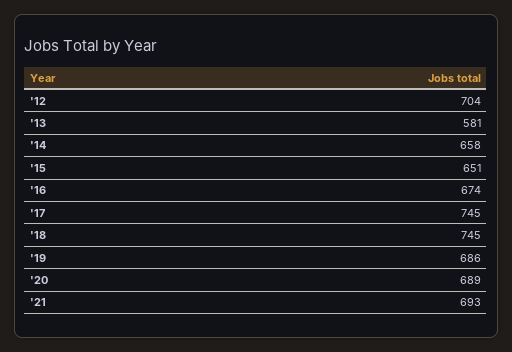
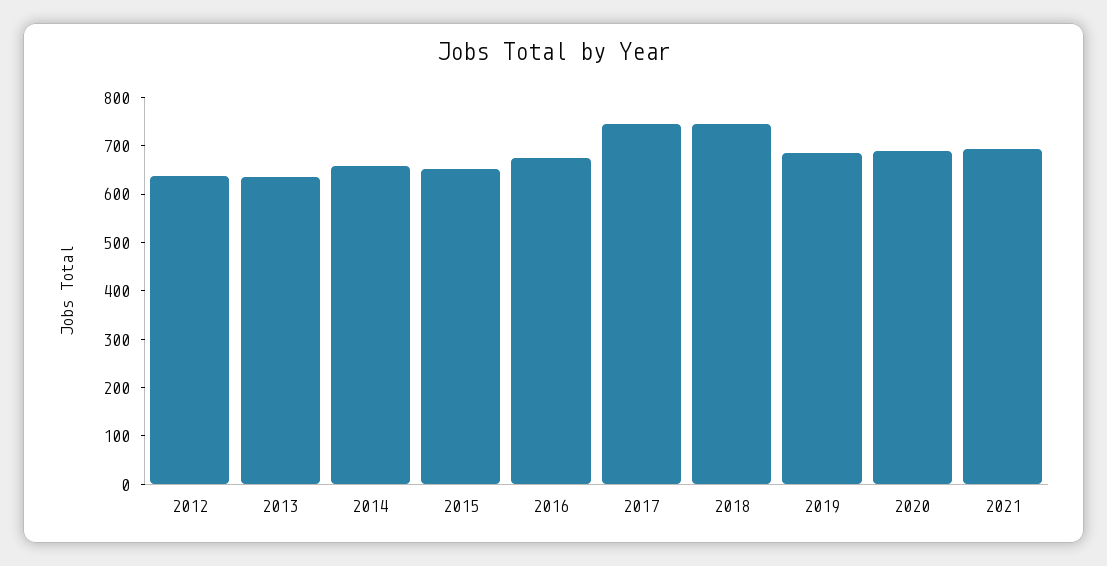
  {
-   "'12": 704,
+   "'12": 640,
-   "'13": 581,
+   "'13": 640,
    "'14": 658,
    "'15": 651,
    "'16": 674,
    "'17": 745,
    "'18": 745,
    "'19": 686,
    "'20": 689,
    "'21": 693
  }

